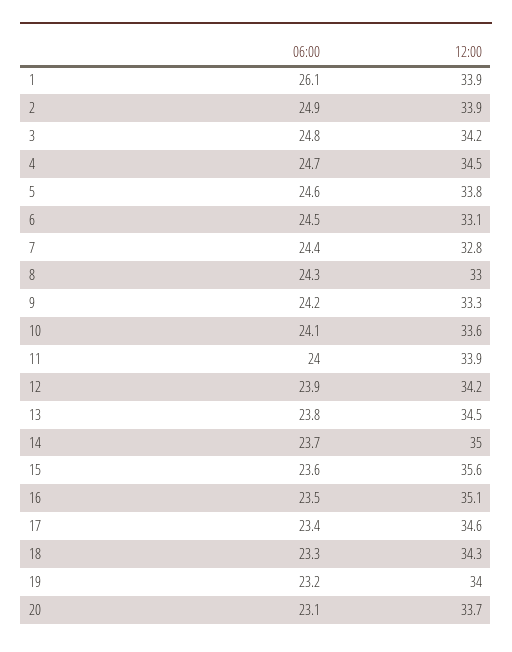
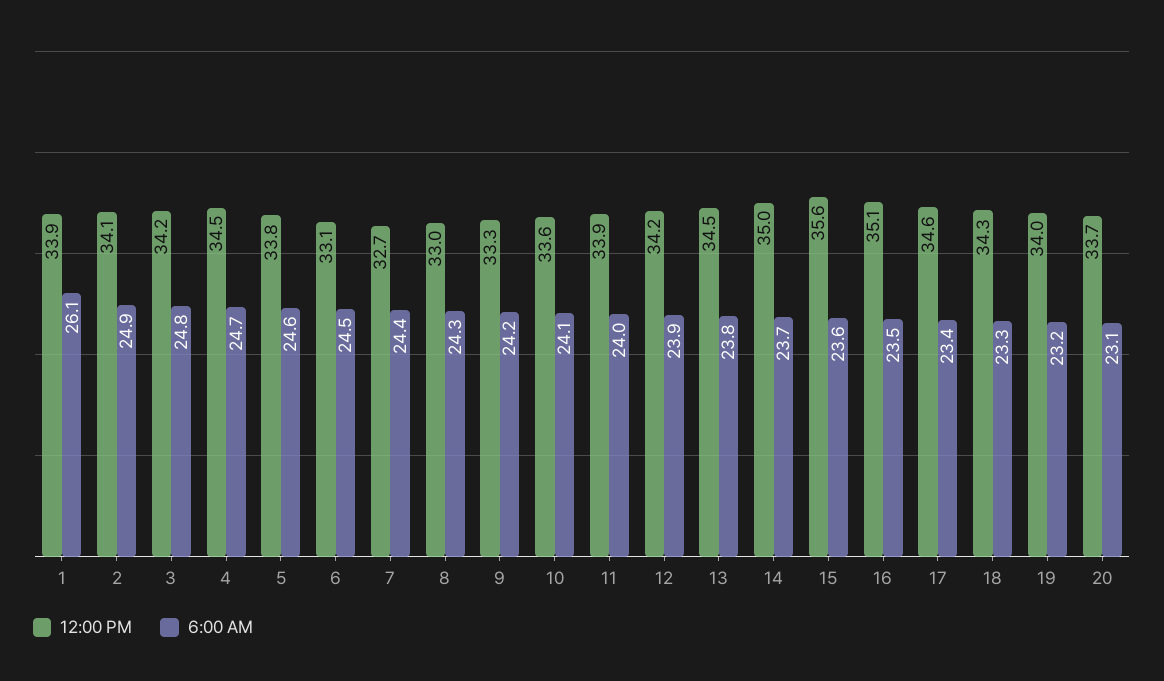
  {
    "06:00": {
      "1": 26.1,
      "2": 24.9,
      "3": 24.8,
      "4": 24.7,
      "5": 24.6,
      "6": 24.5,
      "7": 24.4,
      "8": 24.3,
      "9": 24.2,
      "10": 24.1,
      "11": 24,
      "12": 23.9,
      "13": 23.8,
      "14": 23.7,
      "15": 23.6,
      "16": 23.5,
      "17": 23.4,
      "18": 23.3,
      "19": 23.2,
      "20": 23.1
    },
    "12:00": {
      "1": 33.9,
-     "2": 33.9,
+     "2": 34.1,
      "3": 34.2,
      "4": 34.5,
      "5": 33.8,
      "6": 33.1,
-     "7": 32.8,
+     "7": 32.7,
      "8": 33,
      "9": 33.3,
      "10": 33.6,
      "11": 33.9,
      "12": 34.2,
      "13": 34.5,
      "14": 35,
      "15": 35.6,
      "16": 35.1,
      "17": 34.6,
      "18": 34.3,
      "19": 34,
      "20": 33.7
    }
  }

